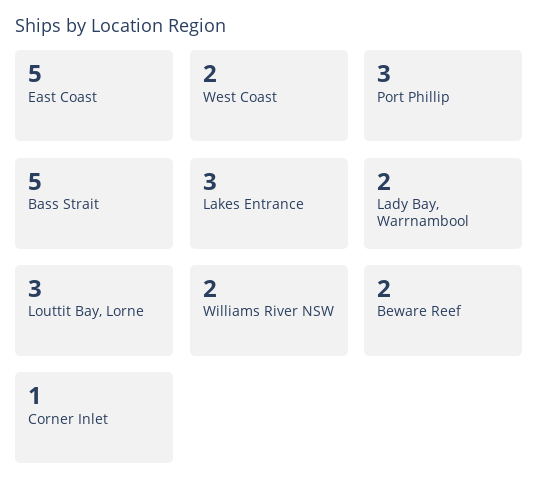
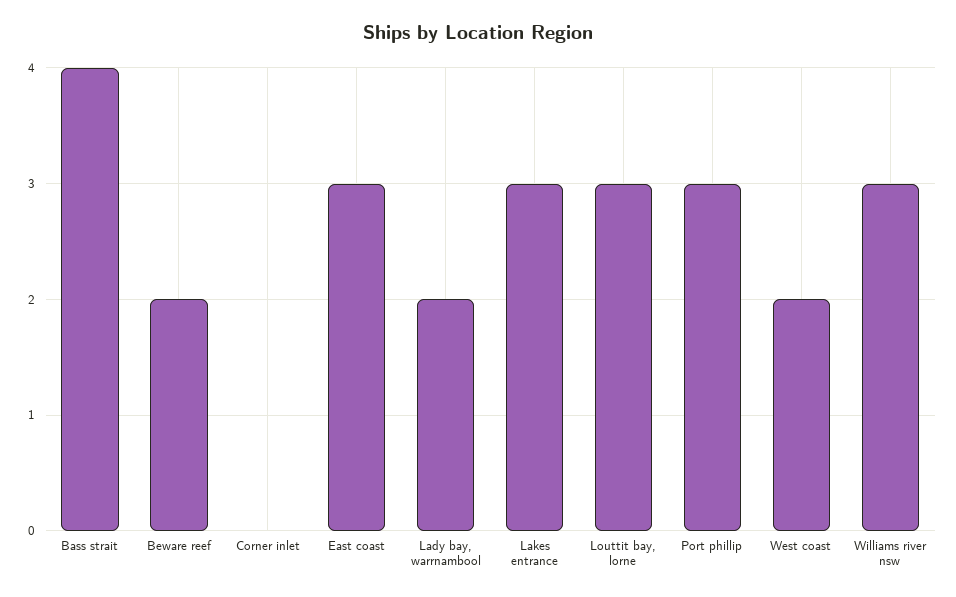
  {
-   "East Coast": 5,
+   "East Coast": 3,
    "West Coast": 2,
    "Port Phillip": 3,
-   "Bass Strait": 5,
+   "Bass Strait": 4,
    "Lakes Entrance": 3,
    "Lady Bay, Warrnambool": 2,
    "Louttit Bay, Lorne": 3,
-   "Williams River NSW": 2,
+   "Williams River NSW": 3,
    "Beware Reef": 2,
-   "Corner Inlet": 1
+   "Corner Inlet": 0
  }

